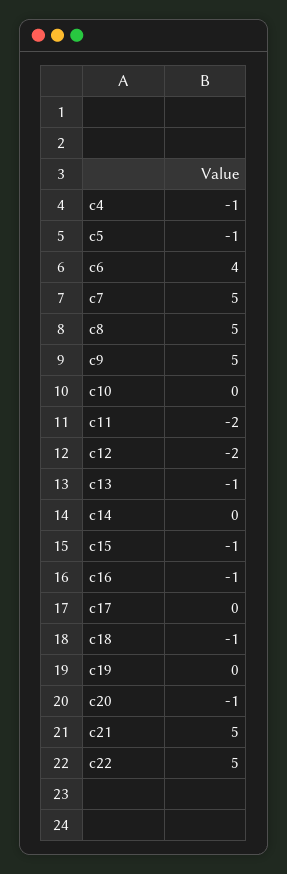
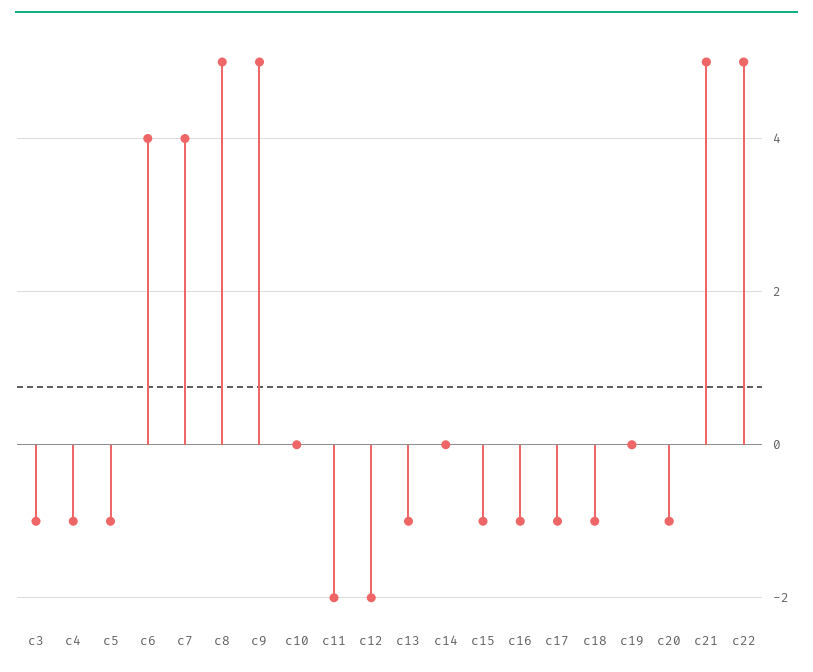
  {
    "c4": -1,
    "c5": -1,
    "c6": 4,
-   "c7": 5,
+   "c7": 4,
    "c8": 5,
    "c9": 5,
    "c10": 0,
    "c11": -2,
    "c12": -2,
    "c13": -1,
    "c14": 0,
    "c15": -1,
    "c16": -1,
-   "c17": 0,
+   "c17": -1,
    "c18": -1,
    "c19": 0,
    "c20": -1,
    "c21": 5,
-   "c22": 5
+   "c22": 5,
+   "c3": -1
  }

